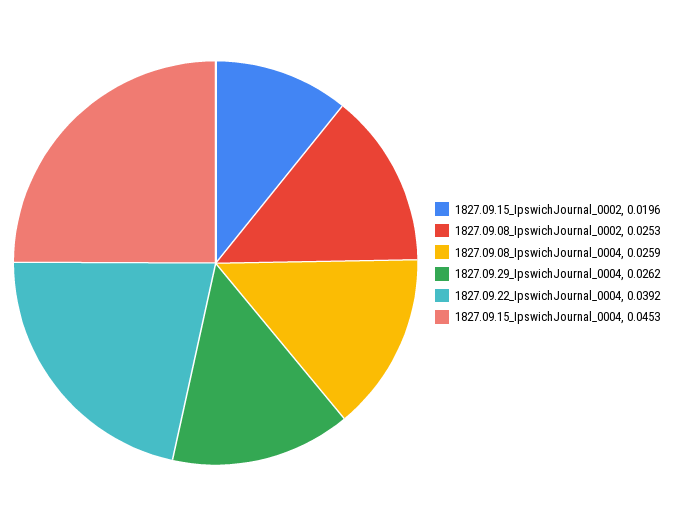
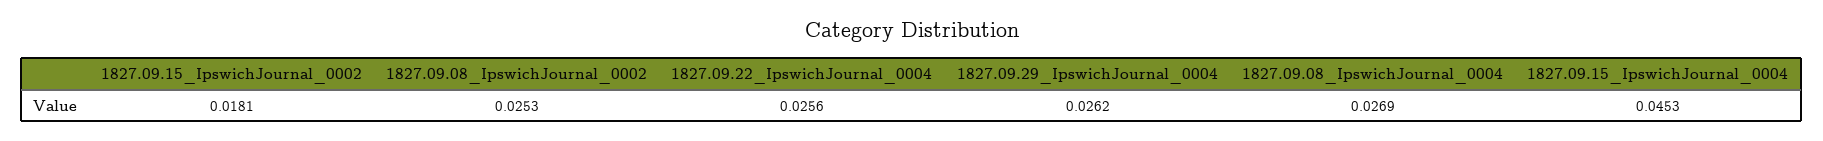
  {
-   "1827.09.15_IpswichJournal_0002": 0.0196,
+   "1827.09.15_IpswichJournal_0002": 0.0181,
    "1827.09.08_IpswichJournal_0002": 0.0253,
-   "1827.09.08_IpswichJournal_0004": 0.0259,
+   "1827.09.08_IpswichJournal_0004": 0.0269,
    "1827.09.29_IpswichJournal_0004": 0.0262,
-   "1827.09.22_IpswichJournal_0004": 0.0392,
+   "1827.09.22_IpswichJournal_0004": 0.0256,
    "1827.09.15_IpswichJournal_0004": 0.0453
  }

